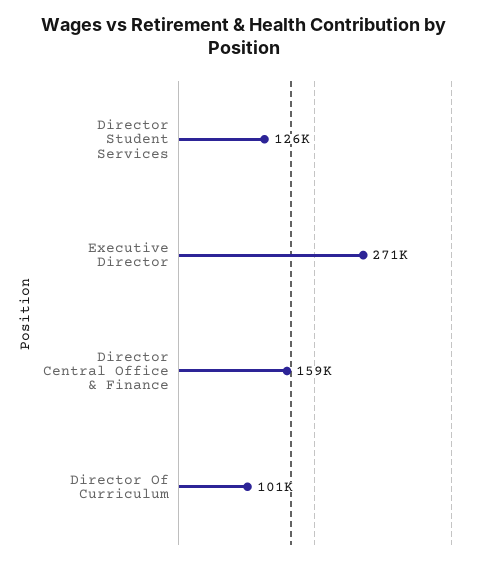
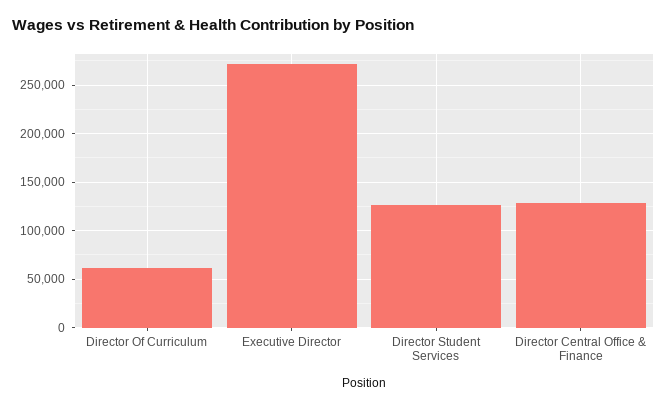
  {
    "Director Student Services": 126000,
    "Executive Director": 271000,
-   "Director Central Office & Finance": 159000,
+   "Director Central Office & Finance": 130000,
-   "Director Of Curriculum": 101000
+   "Director Of Curriculum": 60000
  }

